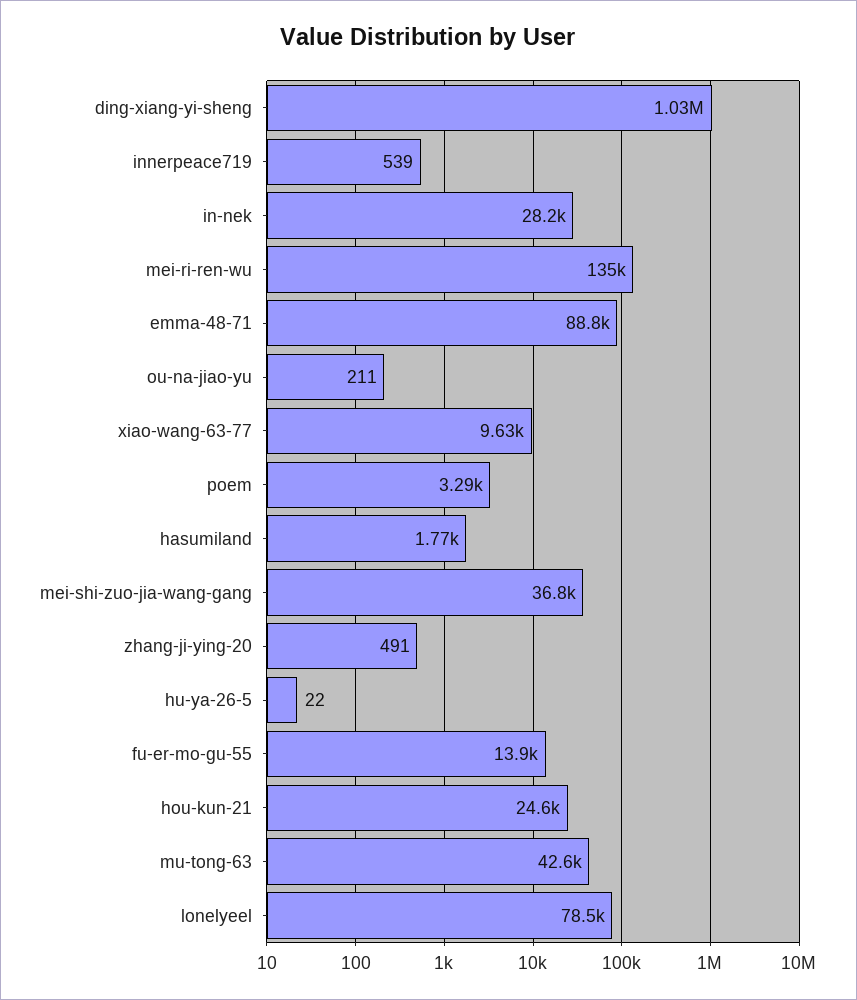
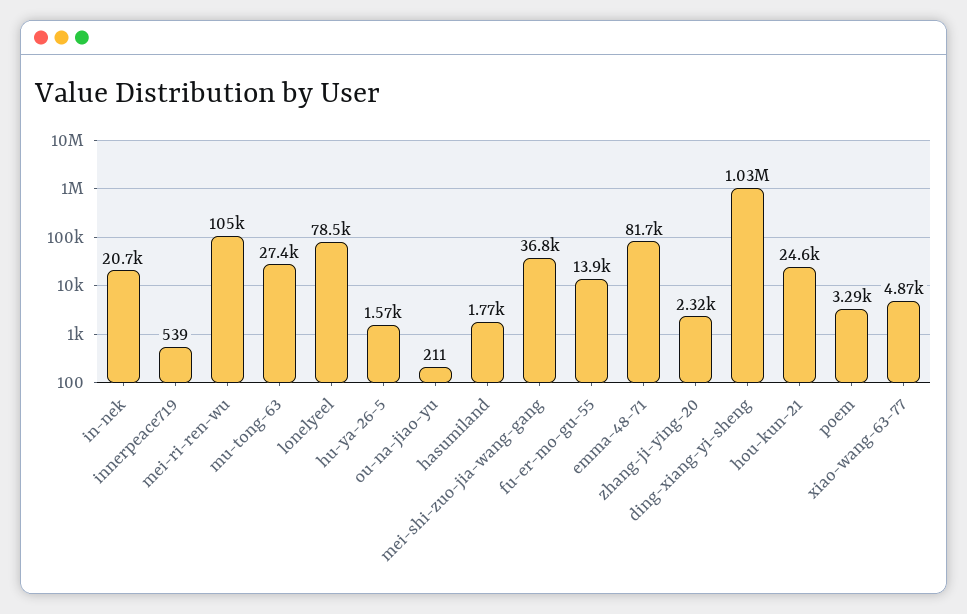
  {
    "ding-xiang-yi-sheng": 1030000,
    "innerpeace719": 539,
-   "in-nek": 28200,
+   "in-nek": 20700,
-   "mei-ri-ren-wu": 135000,
+   "mei-ri-ren-wu": 105000,
-   "emma-48-71": 88800,
+   "emma-48-71": 81700,
    "ou-na-jiao-yu": 211,
-   "xiao-wang-63-77": 9630,
+   "xiao-wang-63-77": 4870,
    "poem": 3290,
    "hasumiland": 1770,
    "mei-shi-zuo-jia-wang-gang": 36800,
-   "zhang-ji-ying-20": 491,
+   "zhang-ji-ying-20": 2320,
-   "hu-ya-26-5": 22,
+   "hu-ya-26-5": 1570,
    "fu-er-mo-gu-55": 13900,
    "hou-kun-21": 24600,
-   "mu-tong-63": 42600,
+   "mu-tong-63": 27400,
    "lonelyeel": 78500
  }

